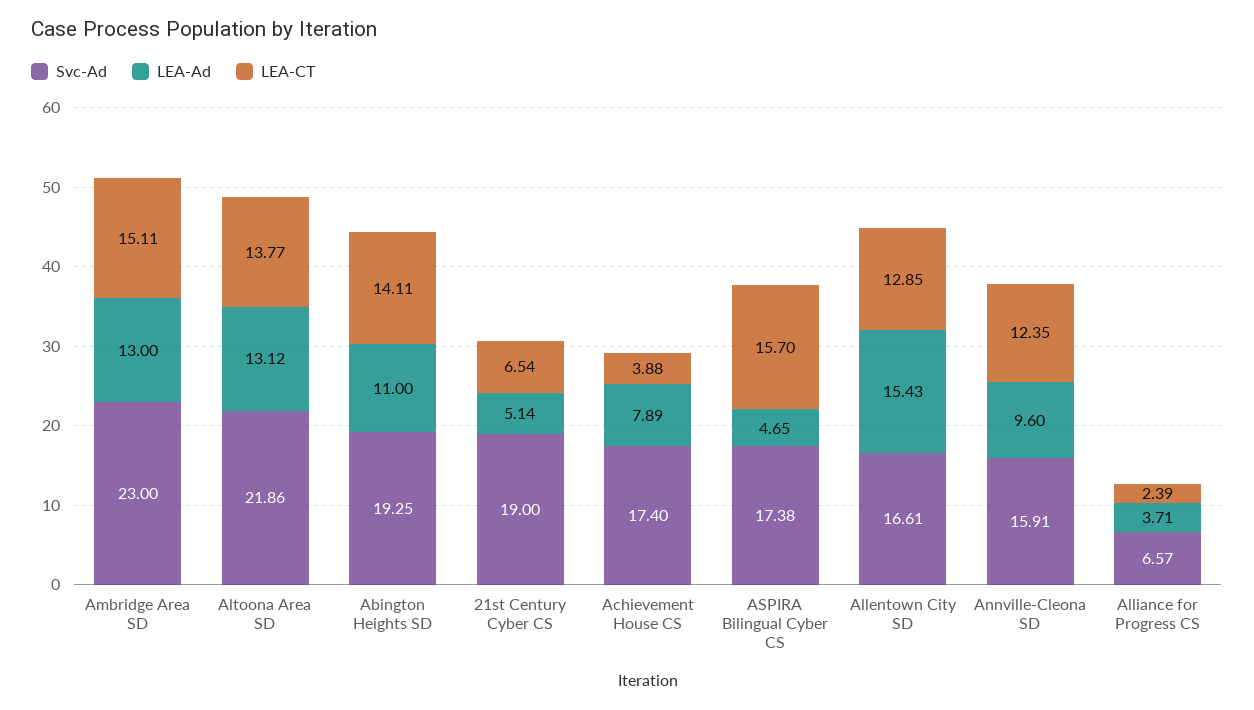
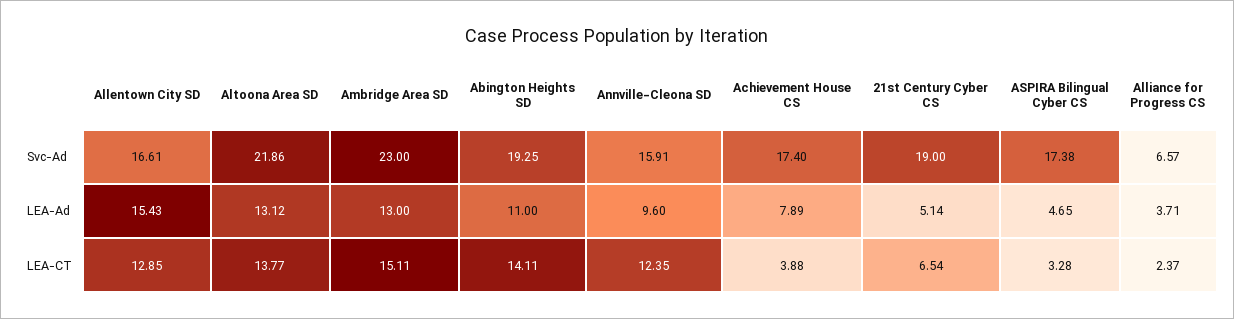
  {
    "Svc-Ad": {
      "Ambridge Area SD": 23,
      "Altoona Area SD": 21.86,
      "Abington Heights SD": 19.25,
      "21st Century Cyber CS": 19,
      "Achievement House CS": 17.4,
      "ASPIRA Bilingual Cyber CS": 17.38,
      "Allentown City SD": 16.61,
      "Annville-Cleona SD": 15.91,
      "Alliance for Progress CS": 6.57
    },
    "LEA-Ad": {
      "Ambridge Area SD": 13,
      "Altoona Area SD": 13.12,
      "Abington Heights SD": 11,
      "21st Century Cyber CS": 5.14,
      "Achievement House CS": 7.89,
      "ASPIRA Bilingual Cyber CS": 4.65,
      "Allentown City SD": 15.43,
      "Annville-Cleona SD": 9.6,
      "Alliance for Progress CS": 3.71
    },
    "LEA-CT": {
      "Ambridge Area SD": 15.11,
      "Altoona Area SD": 13.77,
      "Abington Heights SD": 14.11,
      "21st Century Cyber CS": 6.54,
      "Achievement House CS": 3.88,
-     "ASPIRA Bilingual Cyber CS": 15.7,
+     "ASPIRA Bilingual Cyber CS": 3.28,
      "Allentown City SD": 12.85,
      "Annville-Cleona SD": 12.35,
-     "Alliance for Progress CS": 2.39
+     "Alliance for Progress CS": 2.37
    }
  }

